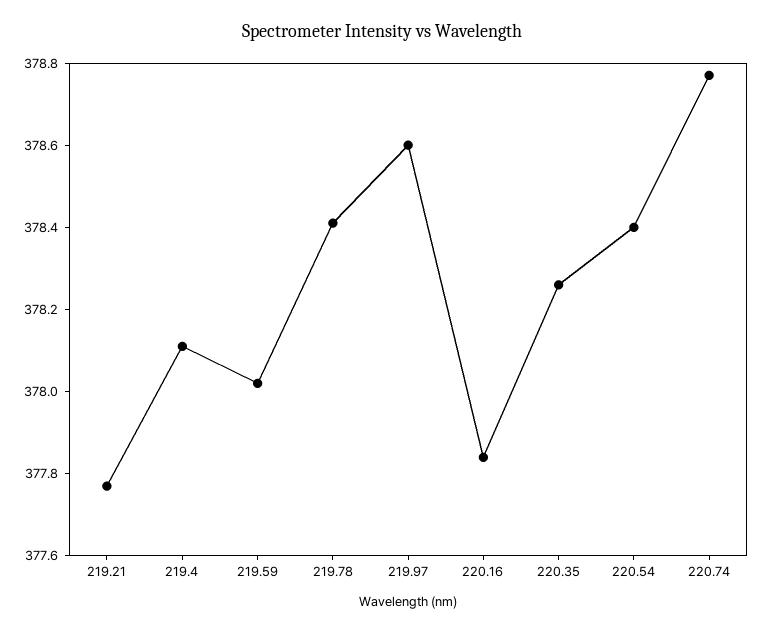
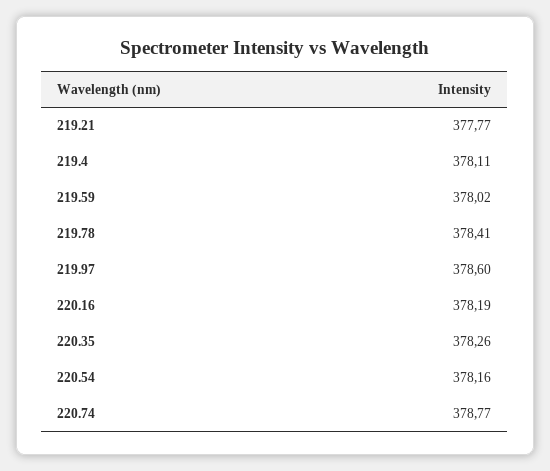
  {
    "219.21": 377.77,
    "219.4": 378.11,
    "219.59": 378.02,
    "219.78": 378.41,
    "219.97": 378.6,
-   "220.16": 377.85,
+   "220.16": 378.19,
    "220.35": 378.26,
-   "220.54": 378.4,
+   "220.54": 378.16,
    "220.74": 378.77
  }

